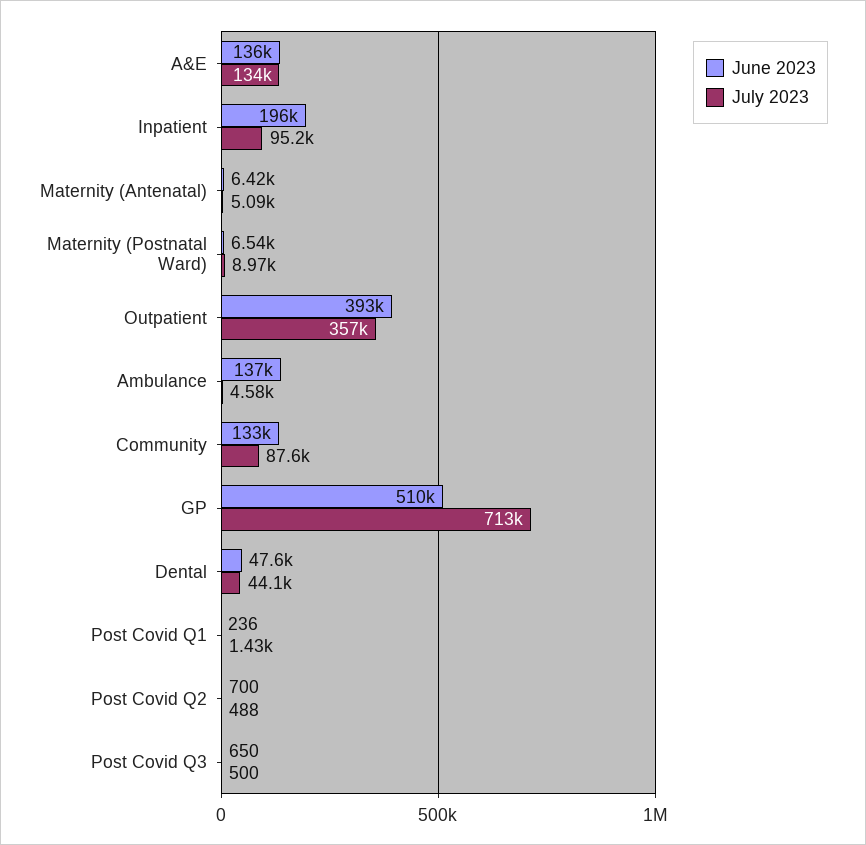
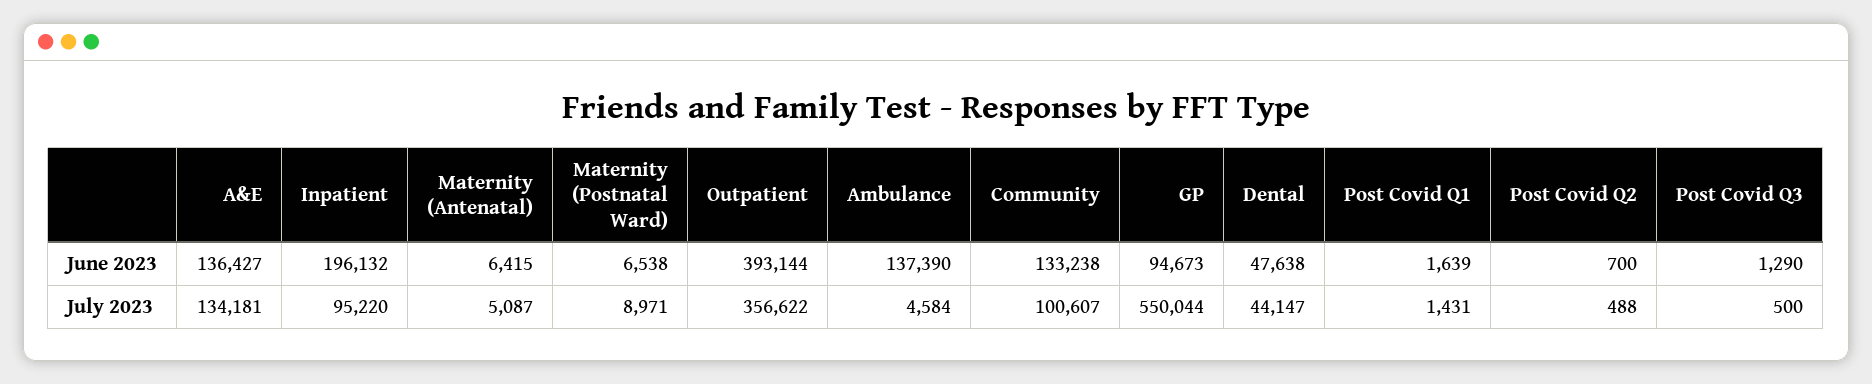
  {
    "June 2023": {
      "A&E": 136427,
      "Inpatient": 196132,
      "Maternity (Antenatal)": 6415,
      "Maternity (Postnatal Ward)": 6538,
      "Outpatient": 393144,
      "Ambulance": 137390,
      "Community": 133238,
-     "GP": 510000,
+     "GP": 94673,
      "Dental": 47638,
-     "Post Covid Q1": 236,
+     "Post Covid Q1": 1639,
      "Post Covid Q2": 700,
-     "Post Covid Q3": 650
+     "Post Covid Q3": 1290
    },
    "July 2023": {
      "A&E": 134181,
      "Inpatient": 95220,
      "Maternity (Antenatal)": 5087,
      "Maternity (Postnatal Ward)": 8971,
      "Outpatient": 356622,
      "Ambulance": 4584,
-     "Community": 87600,
+     "Community": 100607,
-     "GP": 713000,
+     "GP": 550044,
      "Dental": 44147,
      "Post Covid Q1": 1431,
      "Post Covid Q2": 488,
      "Post Covid Q3": 500
    }
  }

